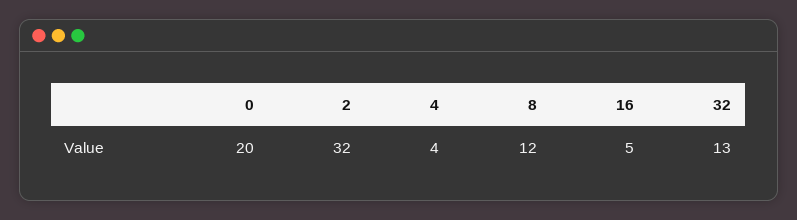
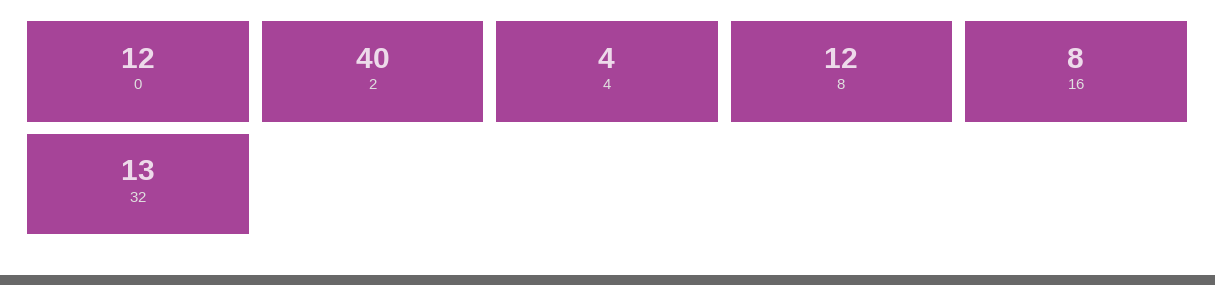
  {
-   "0": 20,
+   "0": 12,
-   "2": 32,
+   "2": 40,
    "4": 4,
    "8": 12,
-   "16": 5,
+   "16": 8,
    "32": 13
  }

